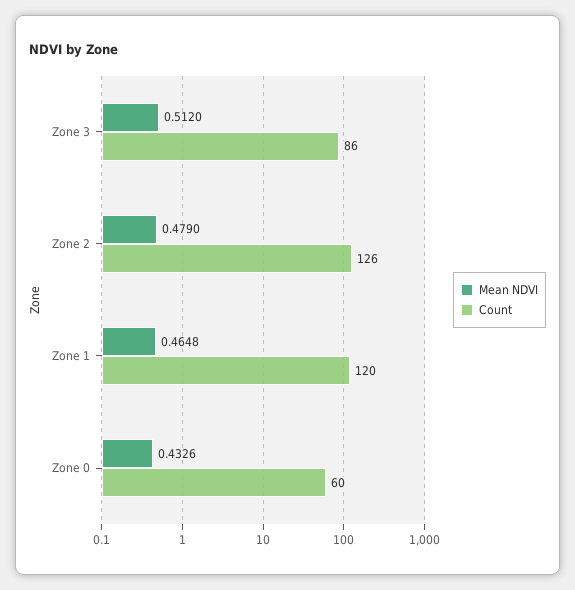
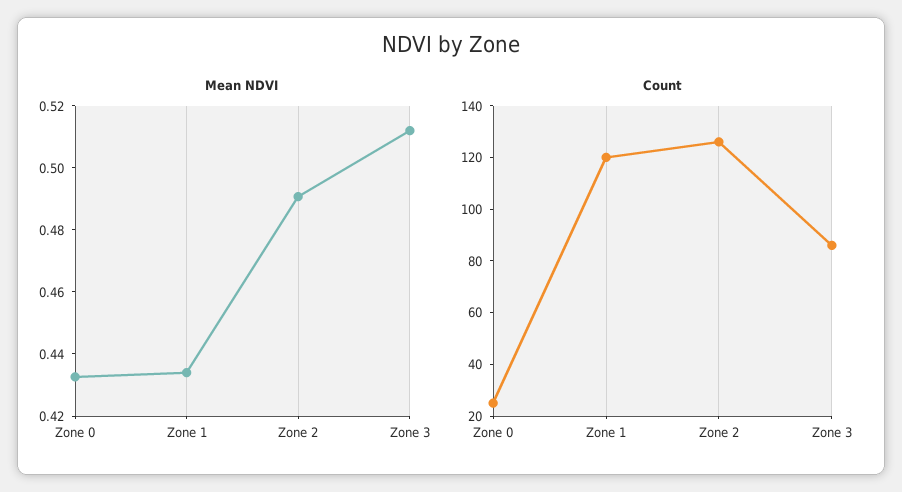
  {
    "Mean NDVI": {
      "Zone 3": 0.512,
-     "Zone 2": 0.479,
+     "Zone 2": 0.49,
-     "Zone 1": 0.4648,
+     "Zone 1": 0.435,
      "Zone 0": 0.4326
    },
    "Count": {
      "Zone 3": 86,
      "Zone 2": 126,
      "Zone 1": 120,
-     "Zone 0": 60
+     "Zone 0": 25
    }
  }

